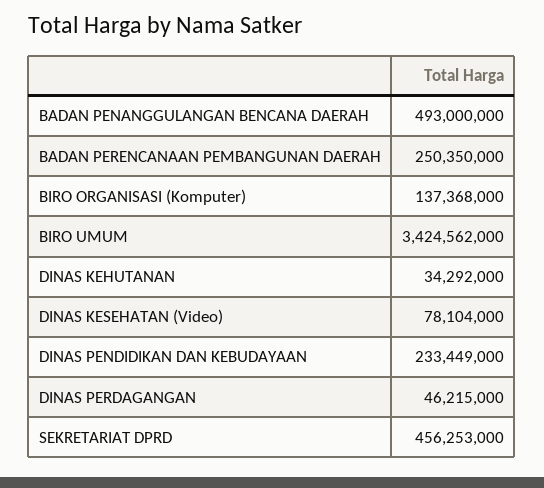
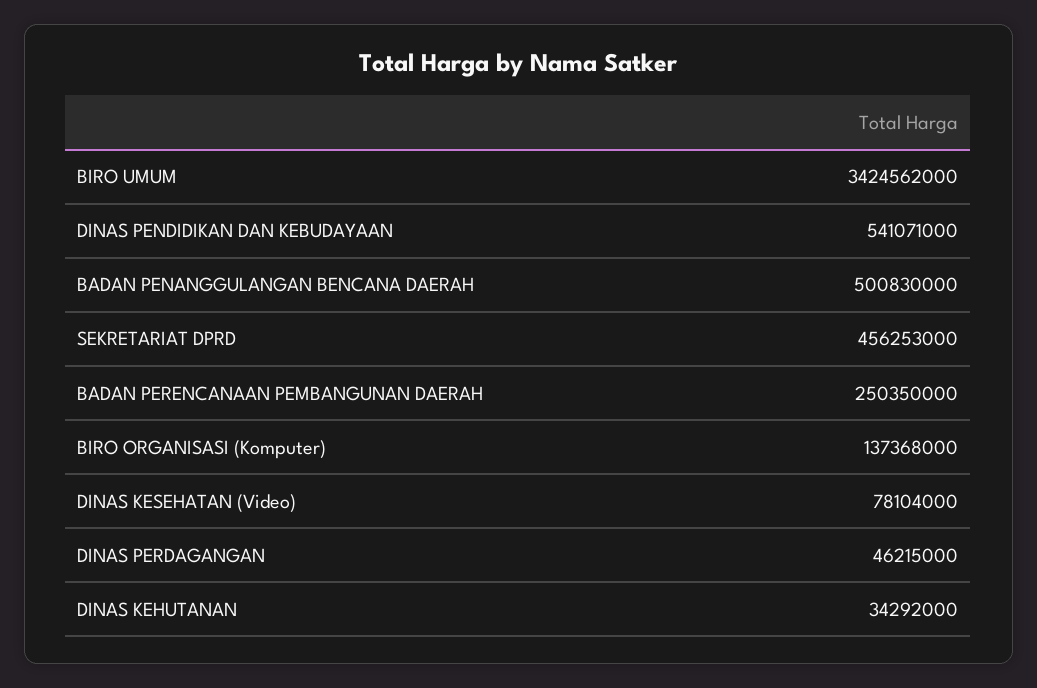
  {
-   "BADAN PENANGGULANGAN BENCANA DAERAH": 493000000,
+   "BADAN PENANGGULANGAN BENCANA DAERAH": 500830000,
    "BADAN PERENCANAAN PEMBANGUNAN DAERAH": 250350000,
    "BIRO ORGANISASI (Komputer)": 137368000,
    "BIRO UMUM": 3424562000,
    "DINAS KEHUTANAN": 34292000,
    "DINAS KESEHATAN (Video)": 78104000,
-   "DINAS PENDIDIKAN DAN KEBUDAYAAN": 233449000,
+   "DINAS PENDIDIKAN DAN KEBUDAYAAN": 541071000,
    "DINAS PERDAGANGAN": 46215000,
    "SEKRETARIAT DPRD": 456253000
  }

